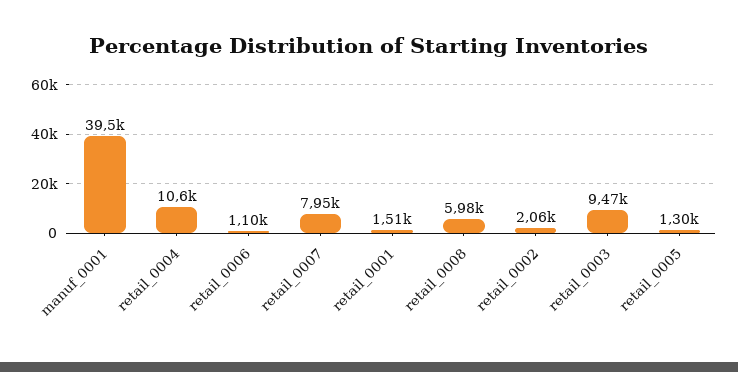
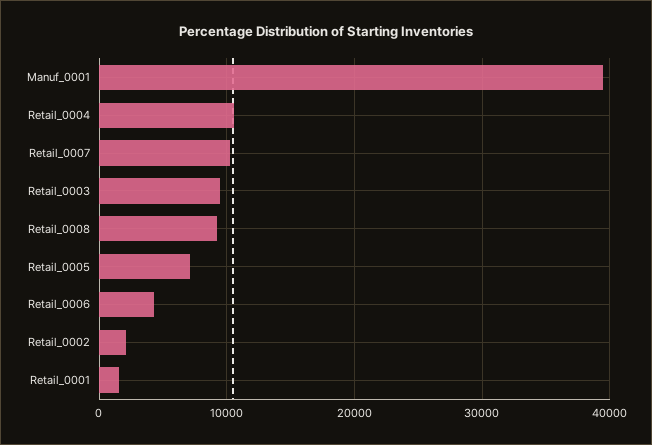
  {
    "manuf_0001": 39500,
    "retail_0004": 10600,
-   "retail_0006": 1100,
+   "retail_0006": 4000,
-   "retail_0007": 7950,
+   "retail_0007": 10000,
    "retail_0001": 1510,
-   "retail_0008": 5980,
+   "retail_0008": 9000,
    "retail_0002": 2060,
    "retail_0003": 9470,
-   "retail_0005": 1300
+   "retail_0005": 7000
  }

